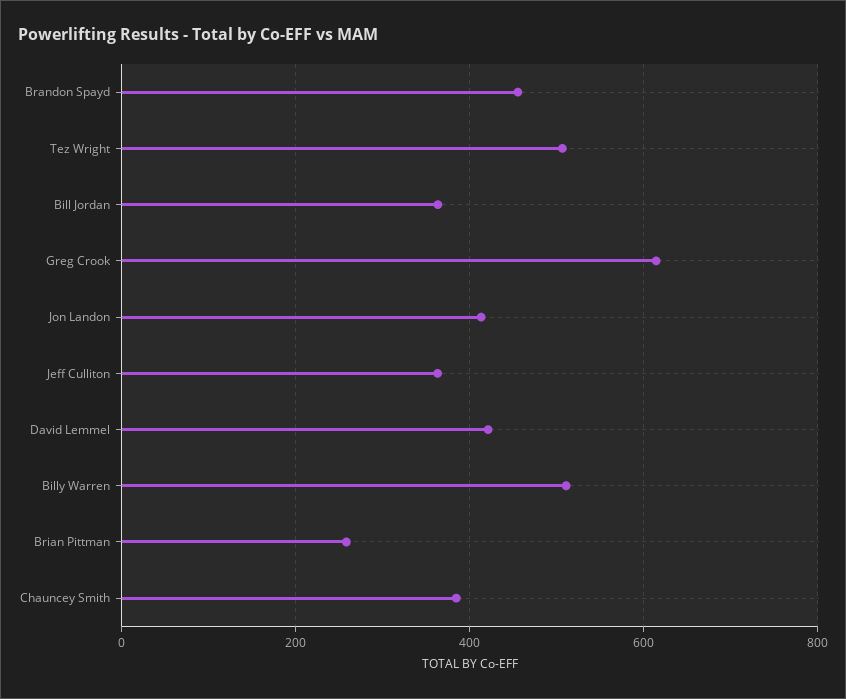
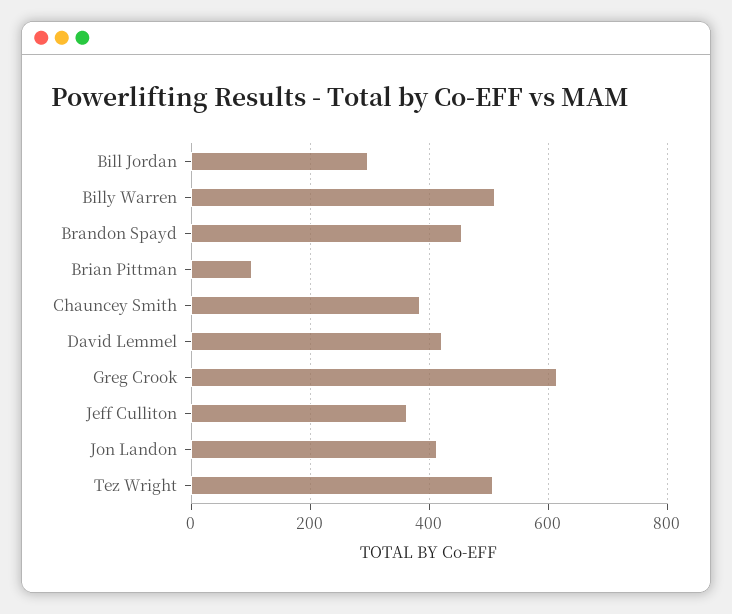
  {
    "Brandon Spayd": 460,
    "Tez Wright": 500,
-   "Bill Jordan": 360,
+   "Bill Jordan": 300,
    "Greg Crook": 620,
    "Jon Landon": 420,
    "Jeff Culliton": 360,
    "David Lemmel": 420,
    "Billy Warren": 520,
-   "Brian Pittman": 260,
+   "Brian Pittman": 100,
    "Chauncey Smith": 380
  }

